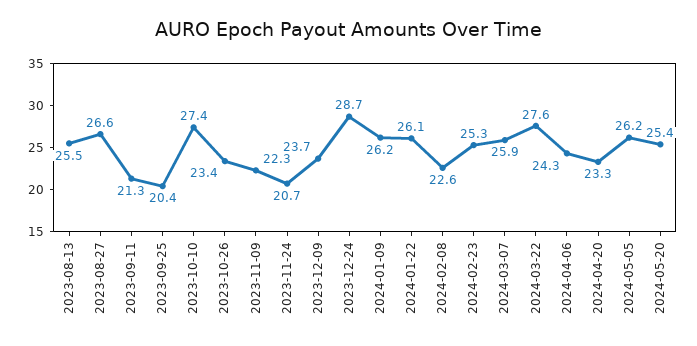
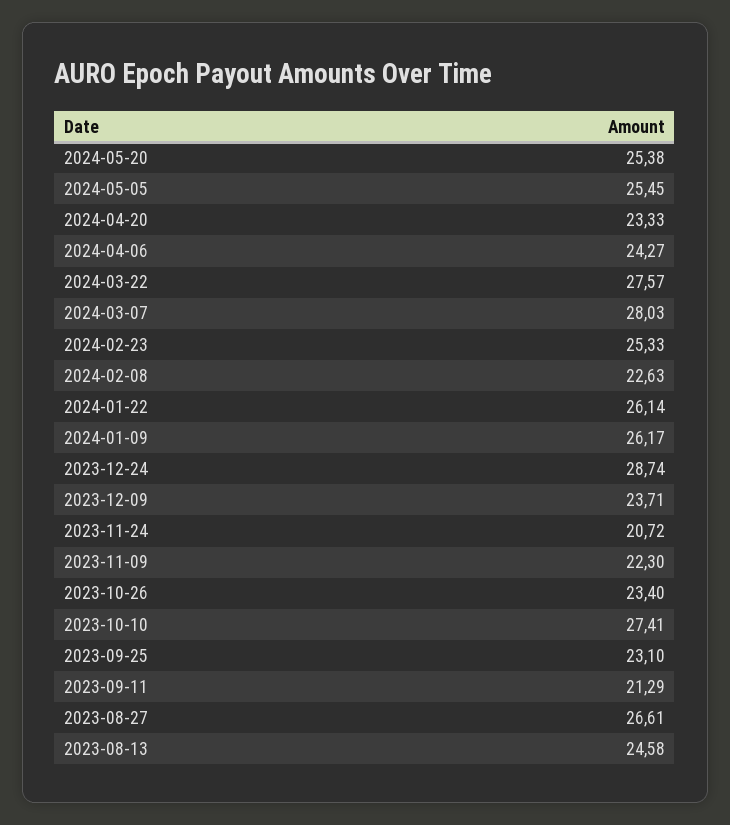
  {
-   "2023-08-13": 25.5,
+   "2023-08-13": 24.58,
    "2023-08-27": 26.61,
    "2023-09-11": 21.29,
-   "2023-09-25": 20.4,
+   "2023-09-25": 23.1,
    "2023-10-10": 27.41,
    "2023-10-26": 23.4,
    "2023-11-09": 22.3,
    "2023-11-24": 20.72,
    "2023-12-09": 23.71,
    "2023-12-24": 28.74,
    "2024-01-09": 26.17,
    "2024-01-22": 26.14,
    "2024-02-08": 22.63,
    "2024-02-23": 25.33,
-   "2024-03-07": 25.9,
+   "2024-03-07": 28.03,
    "2024-03-22": 27.57,
    "2024-04-06": 24.27,
    "2024-04-20": 23.33,
-   "2024-05-05": 26.2,
+   "2024-05-05": 25.45,
    "2024-05-20": 25.38
  }

